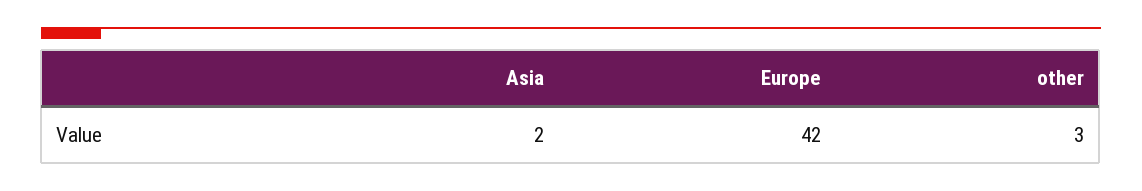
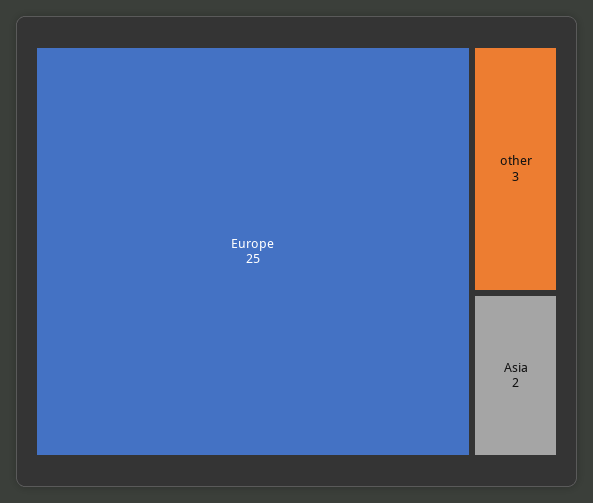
  {
    "Asia": 2,
-   "Europe": 42,
+   "Europe": 25,
    "other": 3
  }

